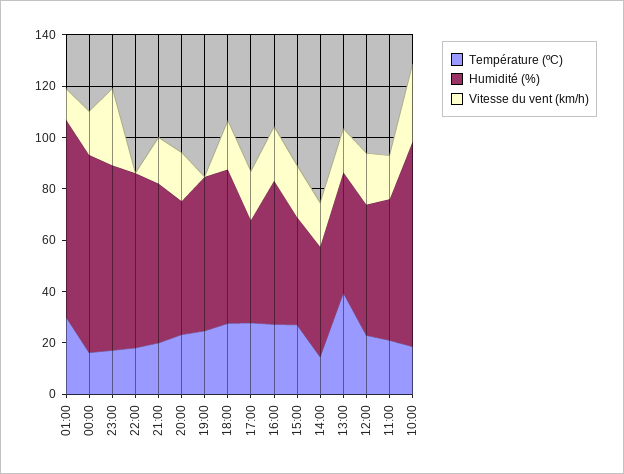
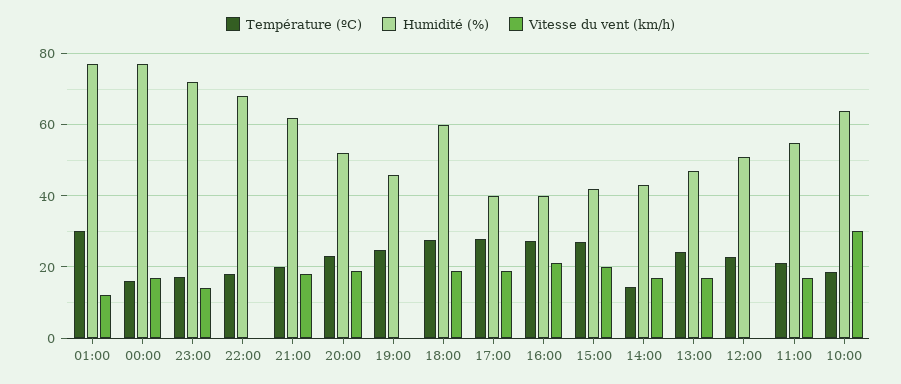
  {
    "Température (ºC)": {
      "01:00": 30,
      "00:00": 16,
      "23:00": 18,
      "22:00": 18,
      "21:00": 20,
      "20:00": 24,
      "19:00": 24,
      "18:00": 28,
      "17:00": 28,
      "16:00": 28,
      "15:00": 28,
      "14:00": 14,
-     "13:00": 40,
+     "13:00": 24,
      "12:00": 22,
      "11:00": 22,
      "10:00": 18
    },
    "Humidité (%)": {
      "01:00": 78,
      "00:00": 78,
      "23:00": 72,
      "22:00": 68,
      "21:00": 62,
      "20:00": 52,
-     "19:00": 60,
+     "19:00": 46,
      "18:00": 60,
      "17:00": 40,
-     "16:00": 55,
+     "16:00": 40,
      "15:00": 42,
      "14:00": 44,
      "13:00": 48,
      "12:00": 52,
      "11:00": 56,
-     "10:00": 80
+     "10:00": 64
    },
    "Vitesse du vent (km/h)": {
      "01:00": 12,
      "00:00": 18,
-     "23:00": 30,
+     "23:00": 14,
      "22:00": 0,
      "21:00": 18,
      "20:00": 20,
      "19:00": 0,
      "18:00": 20,
      "17:00": 20,
      "16:00": 22,
      "15:00": 20,
      "14:00": 18,
      "13:00": 18,
-     "12:00": 20,
+     "12:00": 0,
      "11:00": 18,
      "10:00": 30
    }
  }

